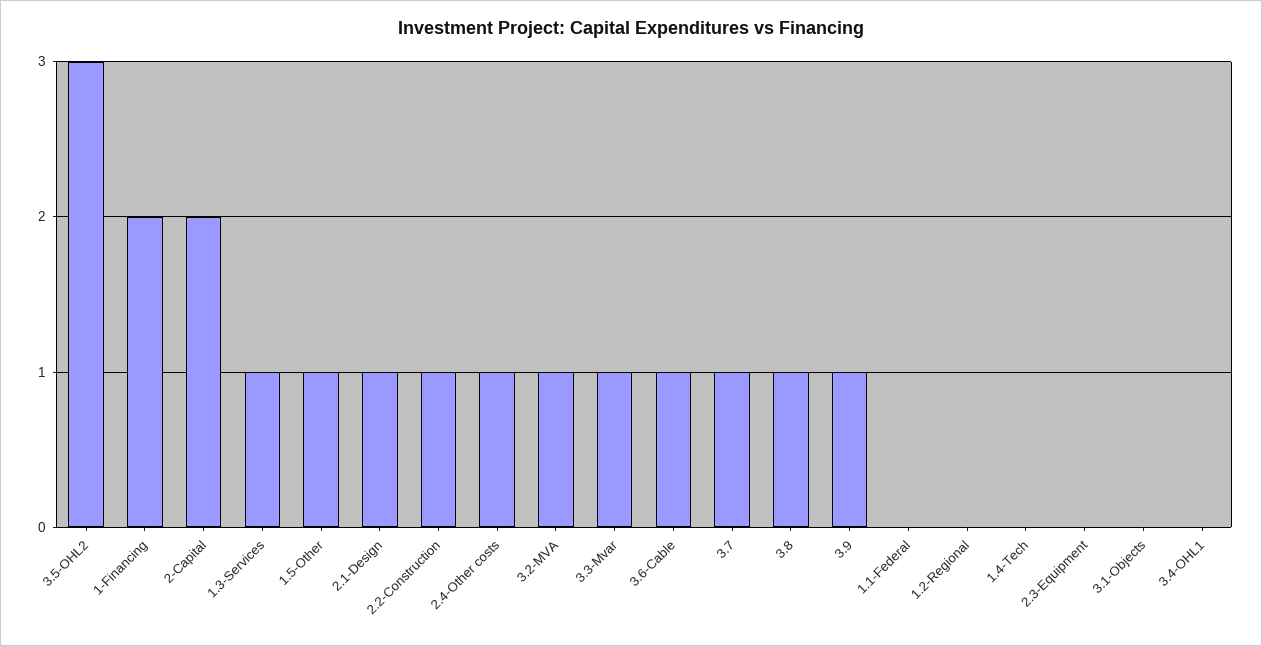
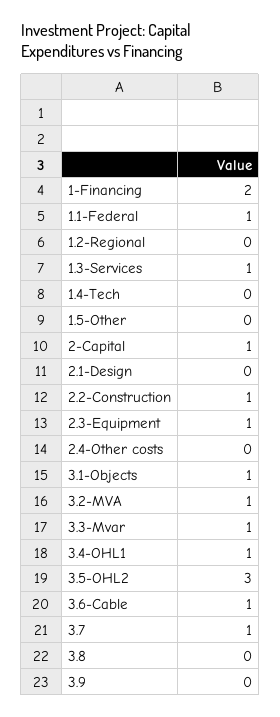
  {
    "3.5-OHL2": 3,
    "1-Financing": 2,
-   "2-Capital": 2,
+   "2-Capital": 1,
    "1.3-Services": 1,
-   "1.5-Other": 1,
+   "1.5-Other": 0,
-   "2.1-Design": 1,
+   "2.1-Design": 0,
    "2.2-Construction": 1,
-   "2.4-Other costs": 1,
+   "2.4-Other costs": 0,
    "3.2-MVA": 1,
    "3.3-Mvar": 1,
    "3.6-Cable": 1,
    "3.7": 1,
-   "3.8": 1,
+   "3.8": 0,
-   "3.9": 1,
+   "3.9": 0,
-   "1.1-Federal": 0,
+   "1.1-Federal": 1,
    "1.2-Regional": 0,
    "1.4-Tech": 0,
-   "2.3-Equipment": 0,
+   "2.3-Equipment": 1,
-   "3.1-Objects": 0,
+   "3.1-Objects": 1,
-   "3.4-OHL1": 0
+   "3.4-OHL1": 1
  }

